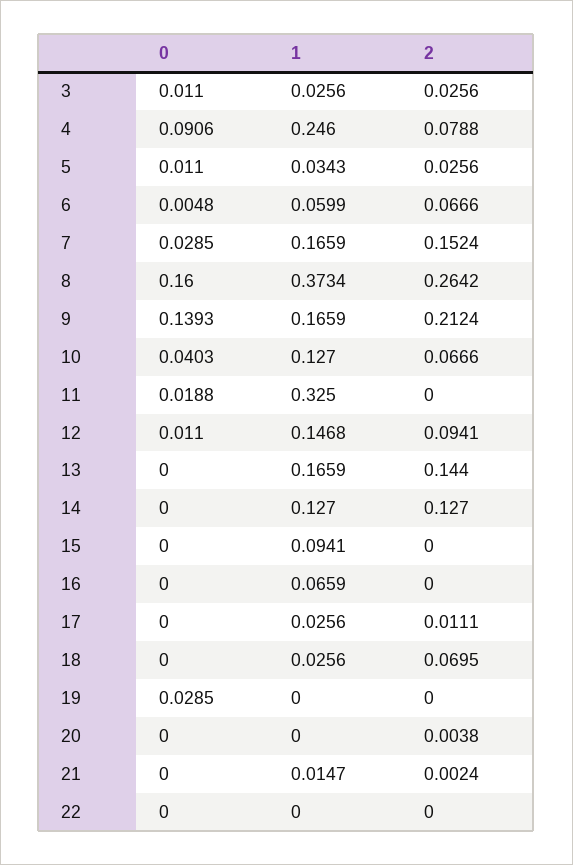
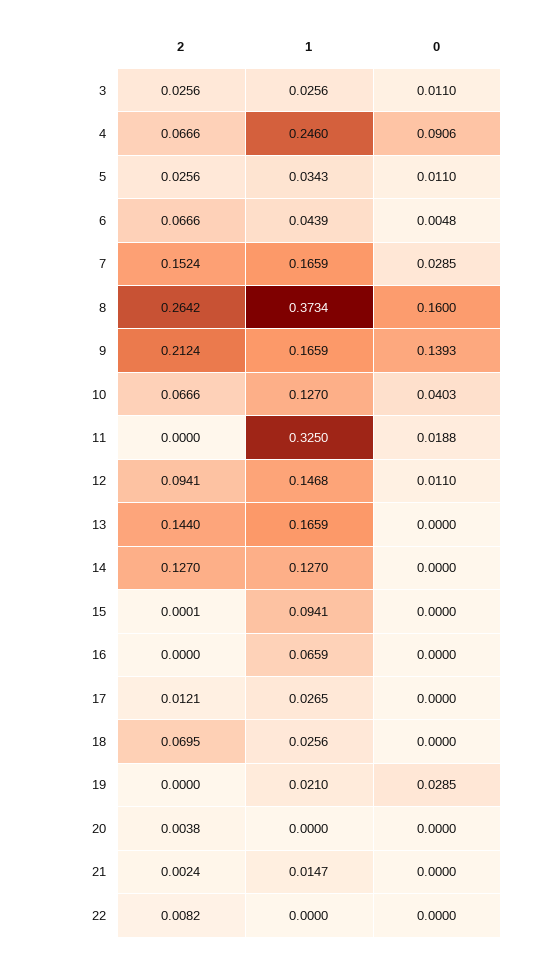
  {
    "0": {
      "3": 0.011,
      "4": 0.0906,
      "5": 0.011,
      "6": 0.0048,
      "7": 0.0285,
      "8": 0.16,
      "9": 0.1393,
      "10": 0.0403,
      "11": 0.0188,
      "12": 0.011,
      "13": 0,
      "14": 0,
      "15": 0,
      "16": 0,
      "17": 0,
      "18": 0,
      "19": 0.0285,
      "20": 0,
      "21": 0,
      "22": 0
    },
    "1": {
      "3": 0.0256,
      "4": 0.246,
      "5": 0.0343,
-     "6": 0.0599,
+     "6": 0.0439,
      "7": 0.1659,
      "8": 0.3734,
      "9": 0.1659,
      "10": 0.127,
      "11": 0.325,
      "12": 0.1468,
      "13": 0.1659,
      "14": 0.127,
      "15": 0.0941,
      "16": 0.0659,
-     "17": 0.0256,
+     "17": 0.0265,
      "18": 0.0256,
-     "19": 0,
+     "19": 0.021,
      "20": 0,
      "21": 0.0147,
      "22": 0
    },
    "2": {
      "3": 0.0256,
-     "4": 0.0788,
+     "4": 0.0666,
      "5": 0.0256,
      "6": 0.0666,
      "7": 0.1524,
      "8": 0.2642,
      "9": 0.2124,
      "10": 0.0666,
      "11": 0,
      "12": 0.0941,
      "13": 0.144,
      "14": 0.127,
-     "15": 0,
+     "15": 0.0001,
      "16": 0,
-     "17": 0.0111,
+     "17": 0.0121,
      "18": 0.0695,
      "19": 0,
      "20": 0.0038,
      "21": 0.0024,
-     "22": 0
+     "22": 0.0082
    }
  }

